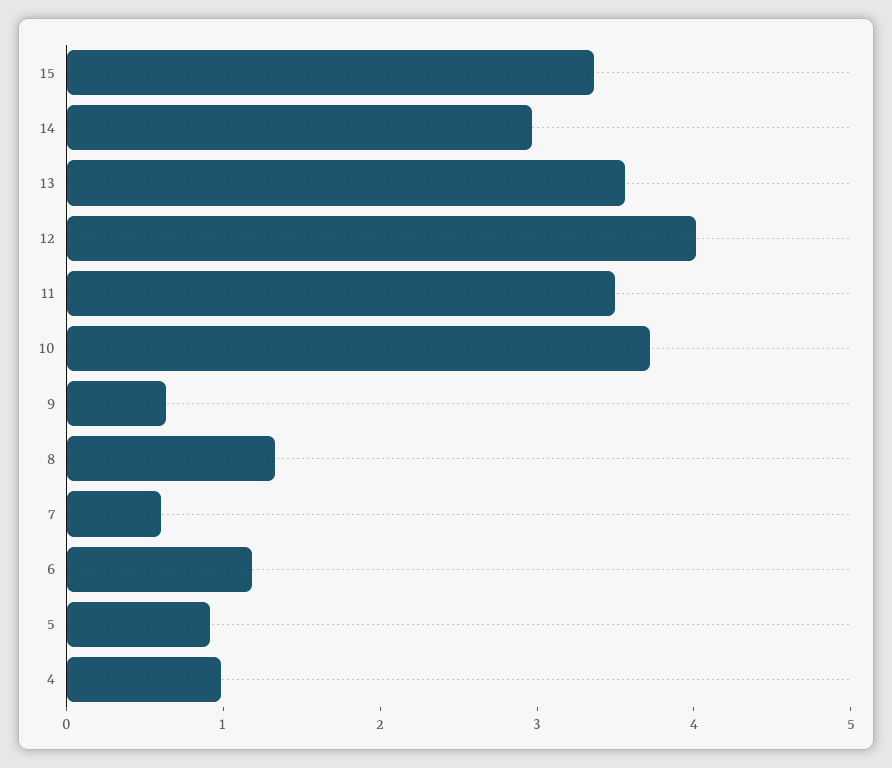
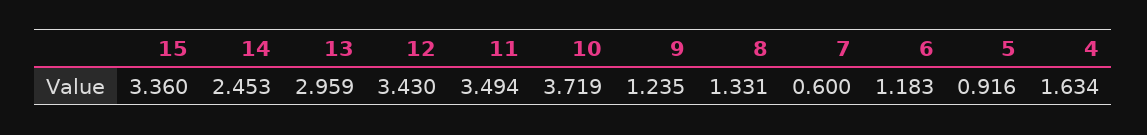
  {
    "15": 3.36,
-   "14": 3,
+   "14": 2.453,
-   "13": 3.6,
+   "13": 2.959,
-   "12": 4,
+   "12": 3.43,
    "11": 3.494,
    "10": 3.719,
-   "9": 0.6,
+   "9": 1.235,
    "8": 1.331,
    "7": 0.6,
    "6": 1.183,
    "5": 0.916,
-   "4": 1
+   "4": 1.634
  }

